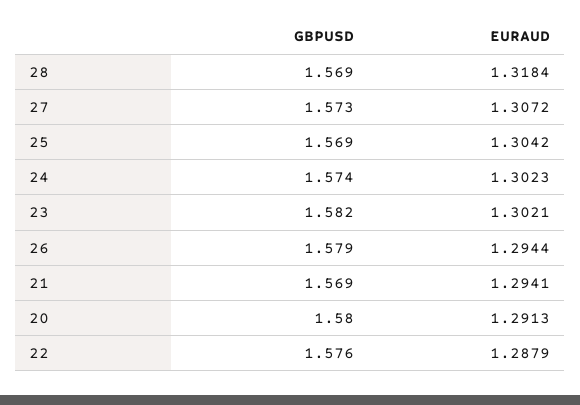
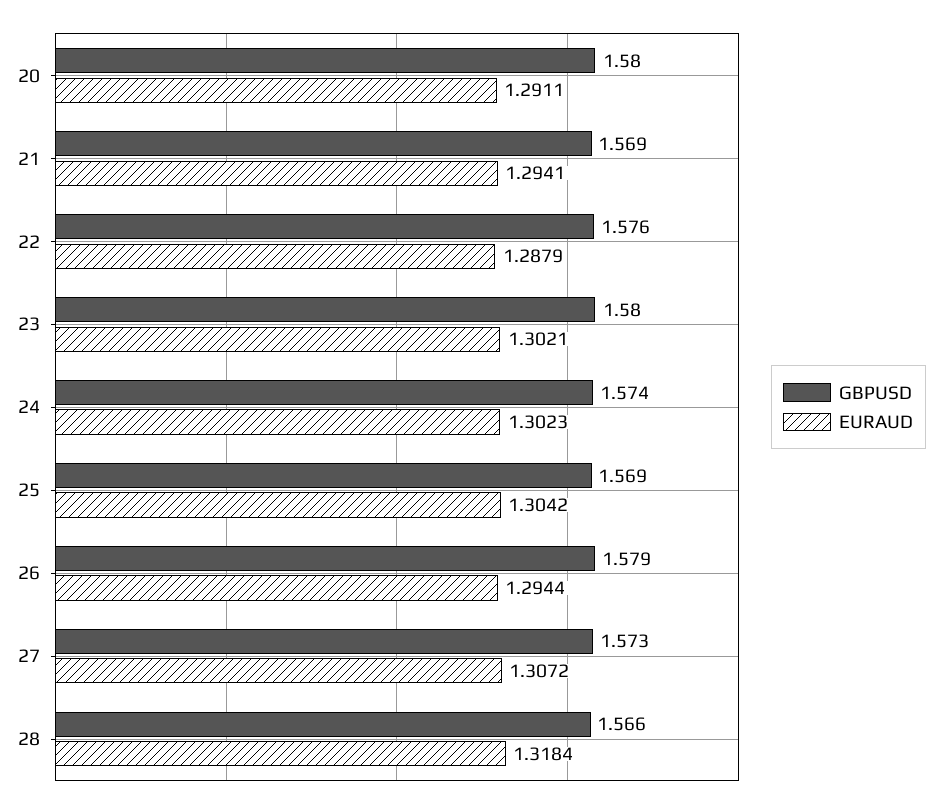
  {
    "GBPUSD": {
-     "28": 1.569,
+     "28": 1.566,
      "27": 1.573,
      "25": 1.569,
      "24": 1.574,
-     "23": 1.582,
+     "23": 1.58,
      "26": 1.579,
      "21": 1.569,
      "20": 1.58,
      "22": 1.576
    },
    "EURAUD": {
      "28": 1.3184,
      "27": 1.3072,
      "25": 1.3042,
      "24": 1.3023,
      "23": 1.3021,
      "26": 1.2944,
      "21": 1.2941,
-     "20": 1.2913,
+     "20": 1.2911,
      "22": 1.2879
    }
  }

